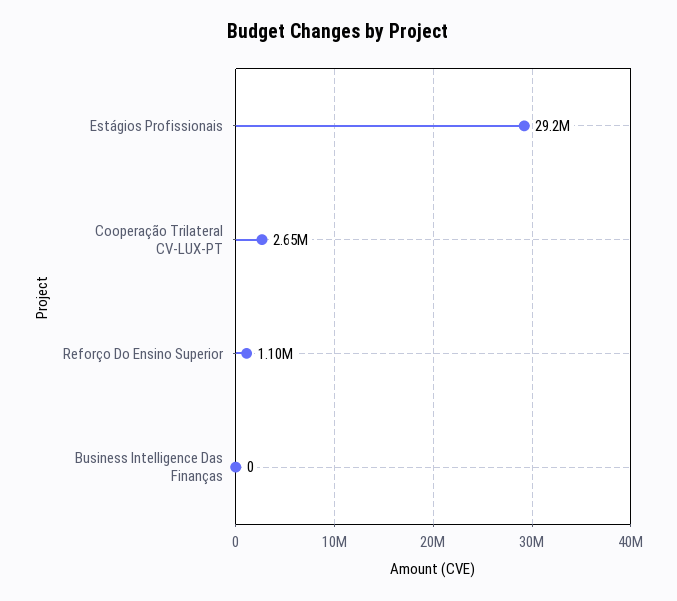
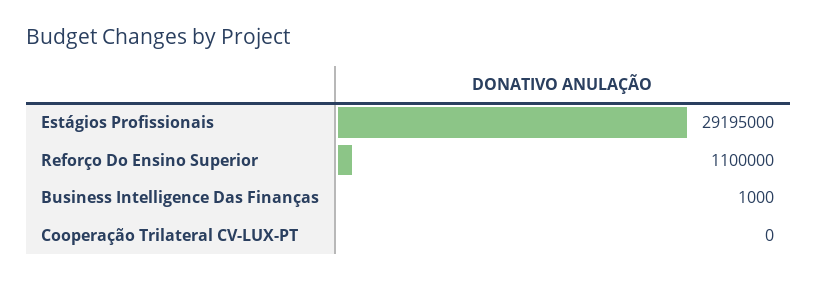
  {
    "Estágios Profissionais": 29195000,
-   "Cooperação Trilateral CV-LUX-PT": 2650000,
+   "Cooperação Trilateral CV-LUX-PT": 0,
    "Reforço Do Ensino Superior": 1100000,
-   "Business Intelligence Das Finanças": 0
+   "Business Intelligence Das Finanças": 1000
  }

